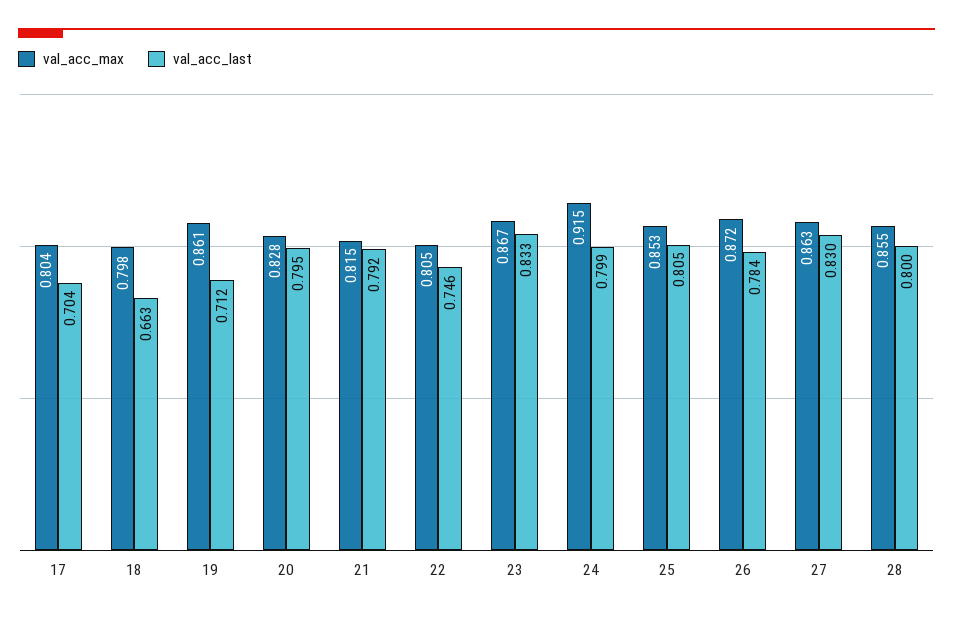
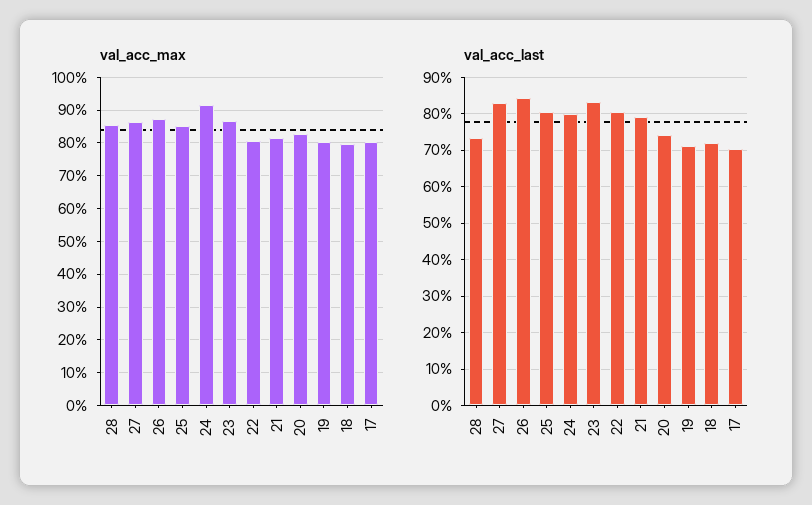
  {
    "val_acc_max": {
      "17": 0.804,
      "18": 0.798,
-     "19": 0.861,
+     "19": 0.8,
      "20": 0.828,
      "21": 0.815,
      "22": 0.805,
      "23": 0.867,
      "24": 0.915,
      "25": 0.853,
      "26": 0.872,
      "27": 0.863,
      "28": 0.855
    },
    "val_acc_last": {
      "17": 0.704,
-     "18": 0.663,
+     "18": 0.72,
      "19": 0.712,
-     "20": 0.795,
+     "20": 0.74,
      "21": 0.792,
-     "22": 0.746,
+     "22": 0.8,
      "23": 0.833,
      "24": 0.799,
      "25": 0.805,
-     "26": 0.784,
+     "26": 0.84,
      "27": 0.83,
-     "28": 0.8
+     "28": 0.74
    }
  }

